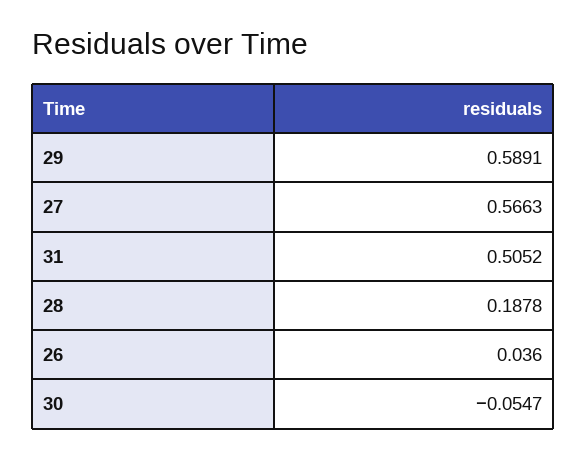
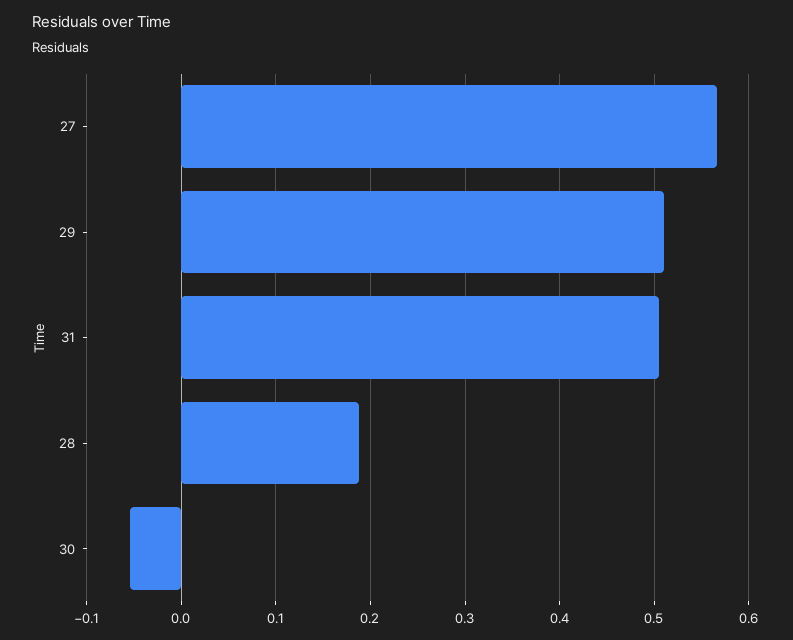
  {
-   "29": 0.5891,
+   "29": 0.51,
    "27": 0.5663,
    "31": 0.5052,
    "28": 0.1878,
-   "26": 0.036,
    "30": -0.0547
  }

